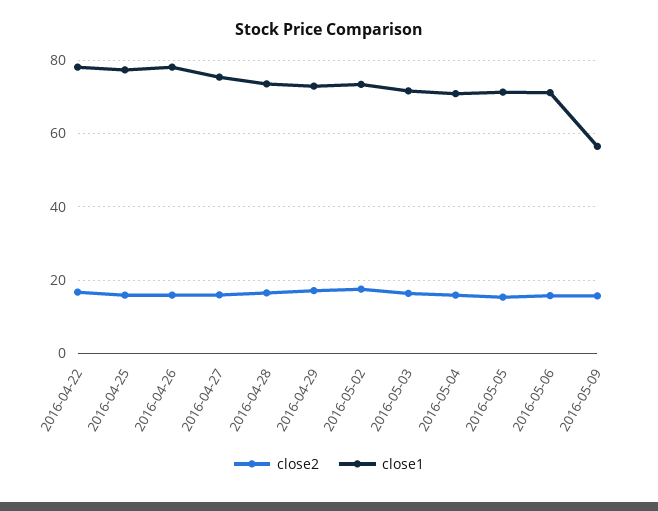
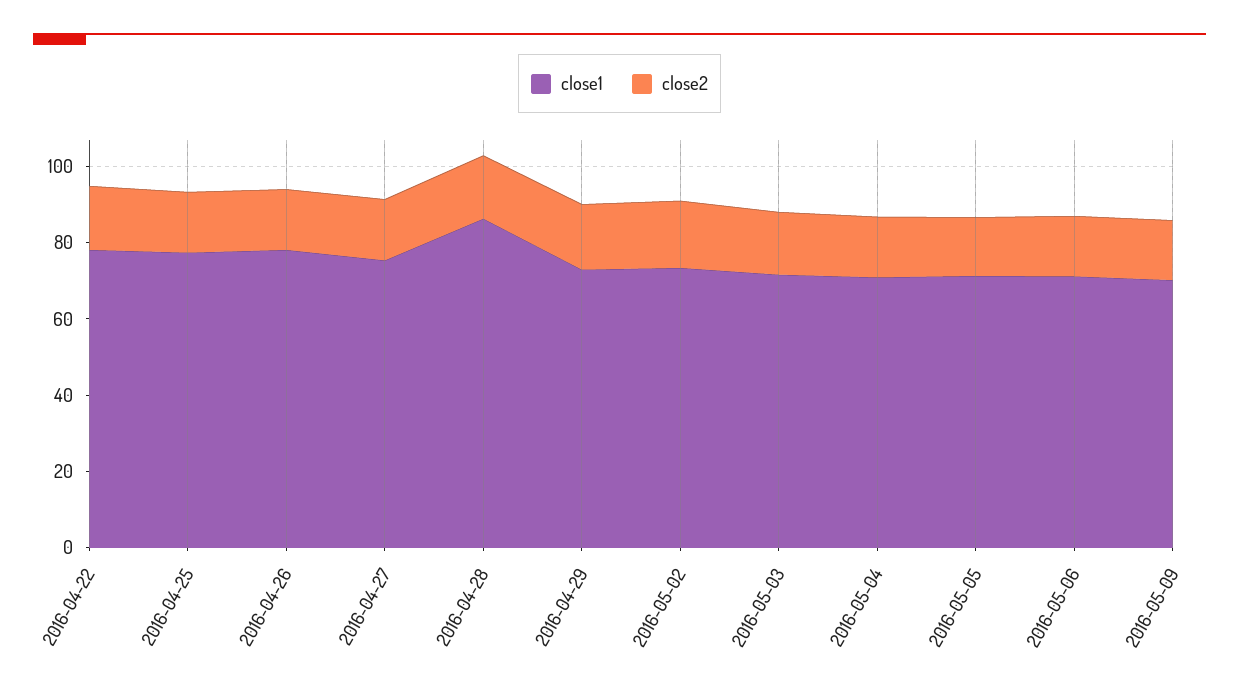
  {
    "close2": {
      "2016-04-22": 16,
      "2016-04-25": 16,
      "2016-04-26": 16,
      "2016-04-27": 16,
      "2016-04-28": 16,
      "2016-04-29": 18,
      "2016-05-02": 18,
      "2016-05-03": 16,
      "2016-05-04": 16,
      "2016-05-05": 16,
      "2016-05-06": 16,
      "2016-05-09": 16
    },
    "close1": {
      "2016-04-22": 78,
      "2016-04-25": 78,
      "2016-04-26": 78,
      "2016-04-27": 76,
-     "2016-04-28": 74,
+     "2016-04-28": 85,
      "2016-04-29": 72,
      "2016-05-02": 74,
      "2016-05-03": 72,
      "2016-05-04": 70,
      "2016-05-05": 72,
      "2016-05-06": 72,
-     "2016-05-09": 56
+     "2016-05-09": 70
    }
  }

